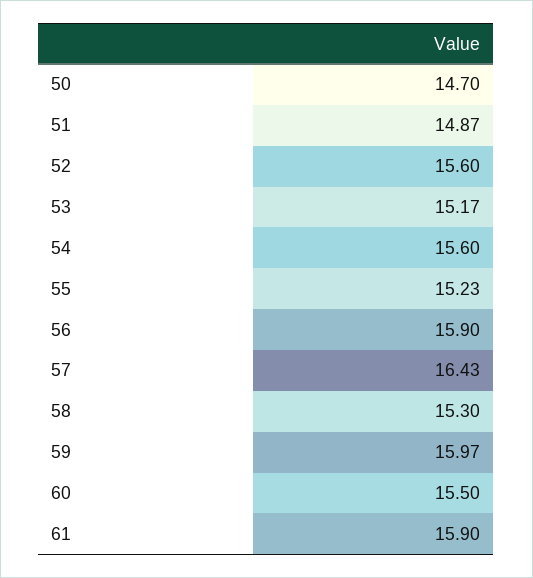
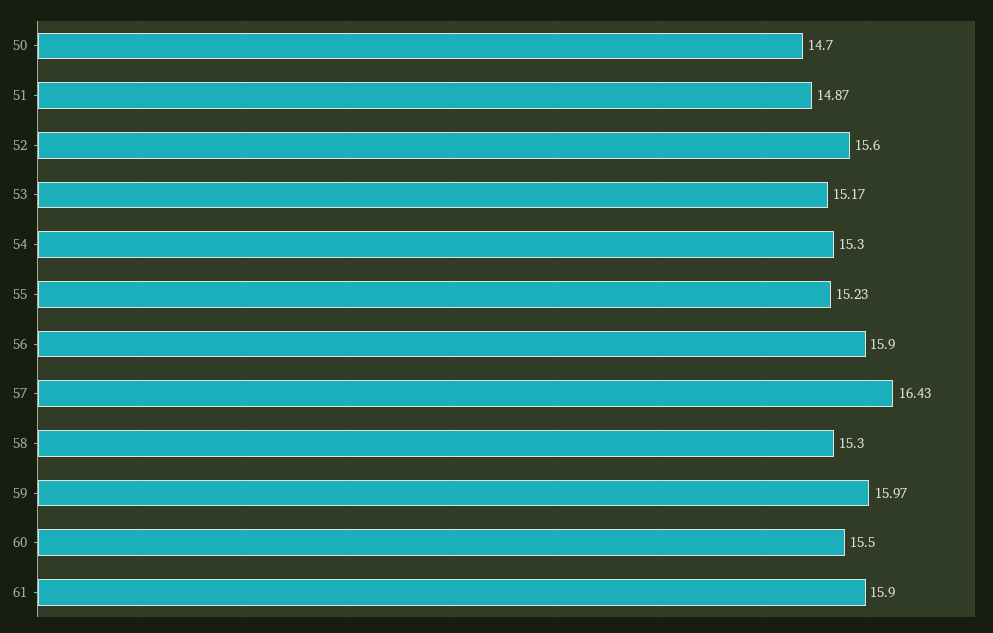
  {
    "50": 14.7,
    "51": 14.87,
    "52": 15.6,
    "53": 15.17,
-   "54": 15.6,
+   "54": 15.3,
    "55": 15.23,
    "56": 15.9,
    "57": 16.43,
    "58": 15.3,
    "59": 15.97,
    "60": 15.5,
    "61": 15.9
  }

